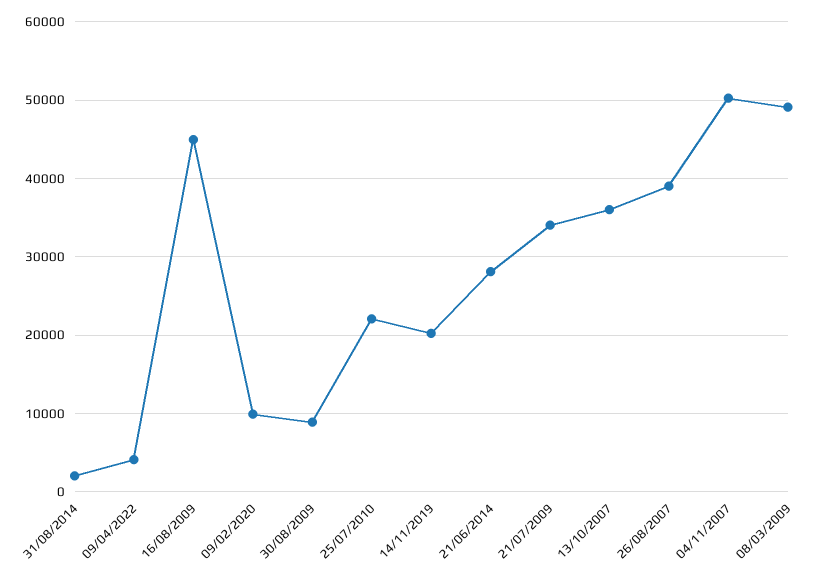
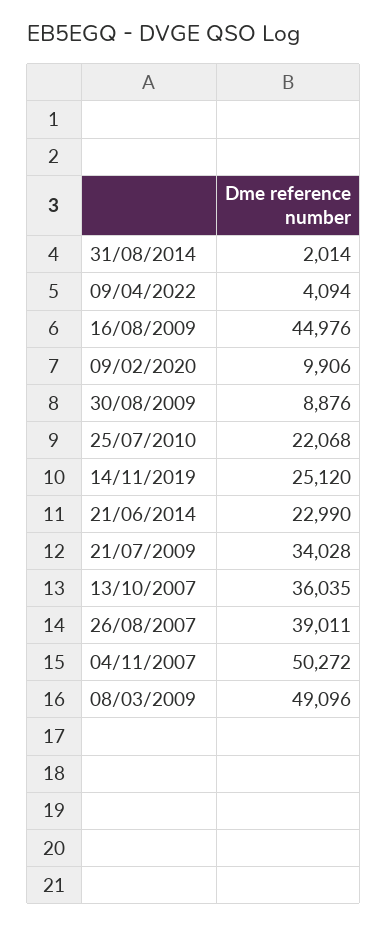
  {
    "31/08/2014": 2014,
    "09/04/2022": 4094,
    "16/08/2009": 44976,
    "09/02/2020": 9906,
    "30/08/2009": 8876,
    "25/07/2010": 22068,
-   "14/11/2019": 20000,
+   "14/11/2019": 25120,
-   "21/06/2014": 28000,
+   "21/06/2014": 22990,
    "21/07/2009": 34028,
    "13/10/2007": 36035,
    "26/08/2007": 39011,
    "04/11/2007": 50272,
    "08/03/2009": 49096
  }

